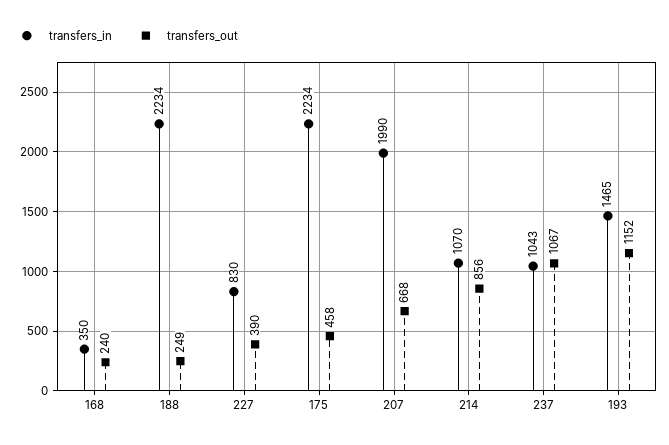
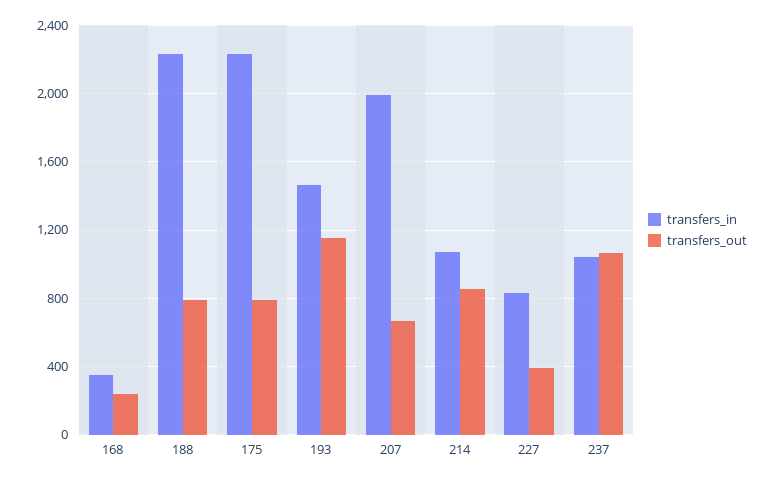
  {
    "transfers_in": {
      "168": 350,
      "188": 2234,
      "227": 830,
      "175": 2234,
      "207": 1990,
      "214": 1070,
      "237": 1043,
      "193": 1465
    },
    "transfers_out": {
      "168": 240,
-     "188": 249,
+     "188": 800,
      "227": 390,
-     "175": 458,
+     "175": 800,
      "207": 668,
      "214": 856,
      "237": 1067,
      "193": 1152
    }
  }

